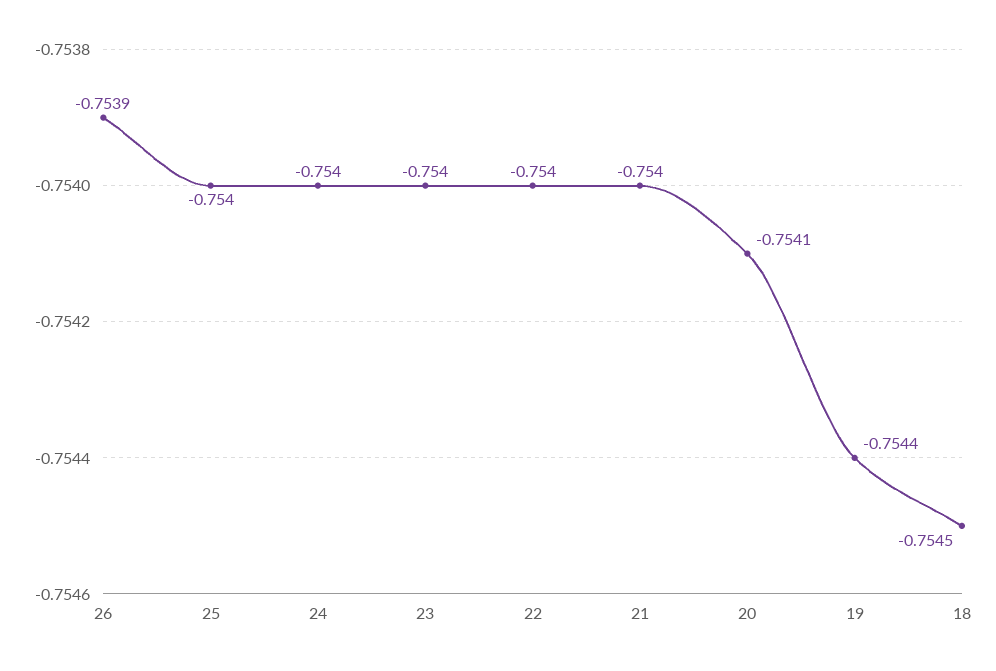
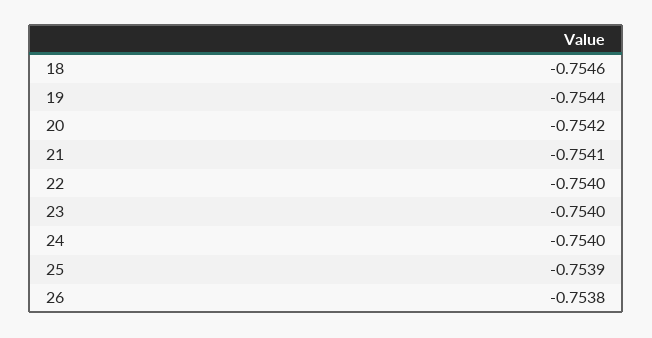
  {
-   "26": -0.7539,
+   "26": -0.7538,
-   "25": -0.754,
+   "25": -0.7539,
    "24": -0.754,
    "23": -0.754,
    "22": -0.754,
-   "21": -0.754,
+   "21": -0.7541,
-   "20": -0.7541,
+   "20": -0.7542,
    "19": -0.7544,
-   "18": -0.7545
+   "18": -0.7546
  }

